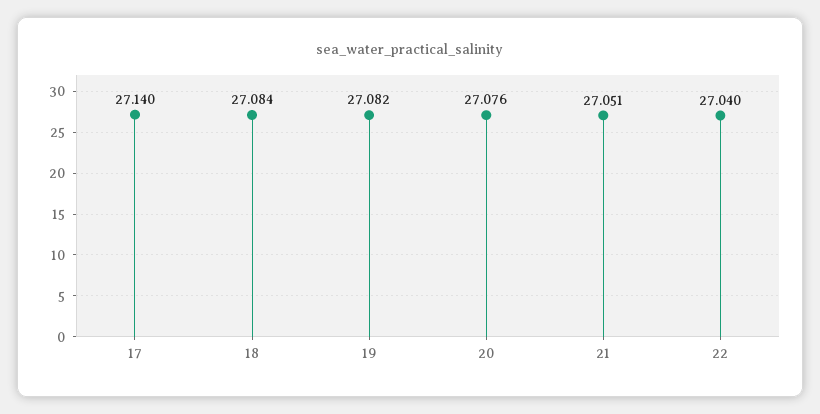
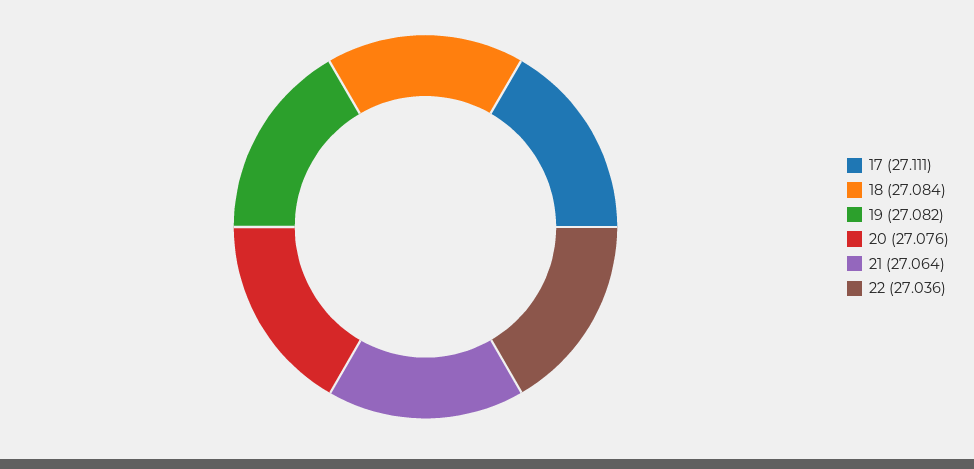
  {
-   "17": 27.14,
+   "17": 27.111,
    "18": 27.084,
    "19": 27.082,
    "20": 27.076,
-   "21": 27.051,
+   "21": 27.064,
-   "22": 27.04
+   "22": 27.036
  }

